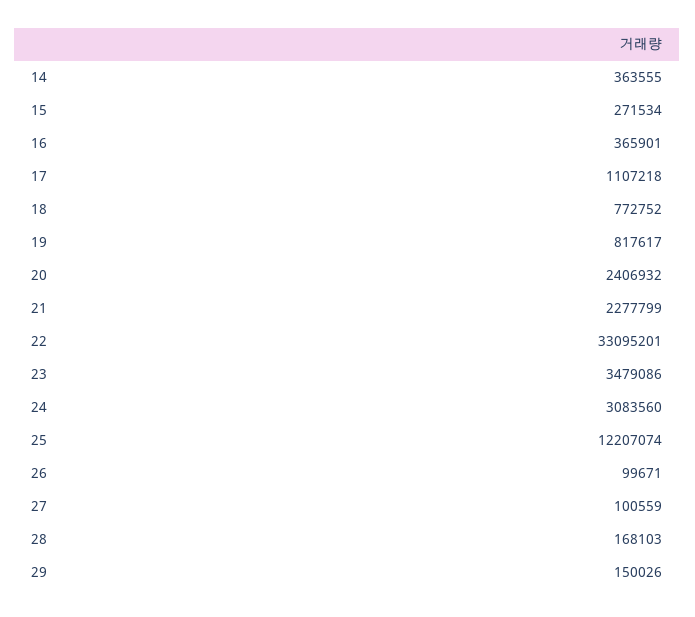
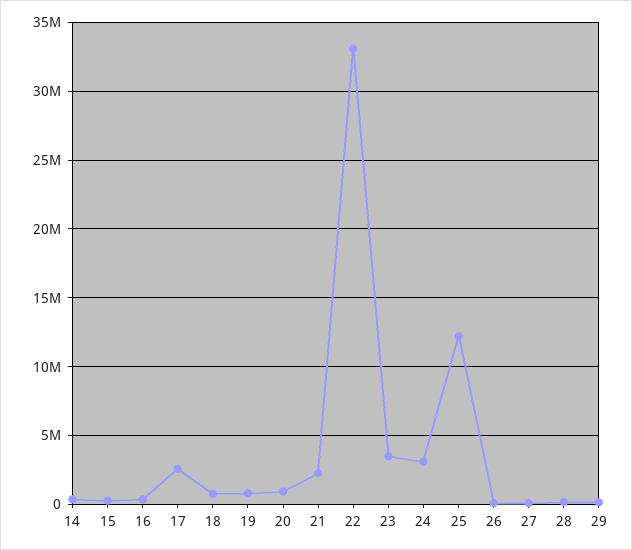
  {
    "14": 363555,
    "15": 271534,
    "16": 365901,
-   "17": 1107218,
+   "17": 2500000,
    "18": 772752,
    "19": 817617,
-   "20": 2406932,
+   "20": 1000000,
    "21": 2277799,
    "22": 33095201,
    "23": 3479086,
    "24": 3083560,
    "25": 12207074,
    "26": 99671,
    "27": 100559,
    "28": 168103,
    "29": 150026
  }

